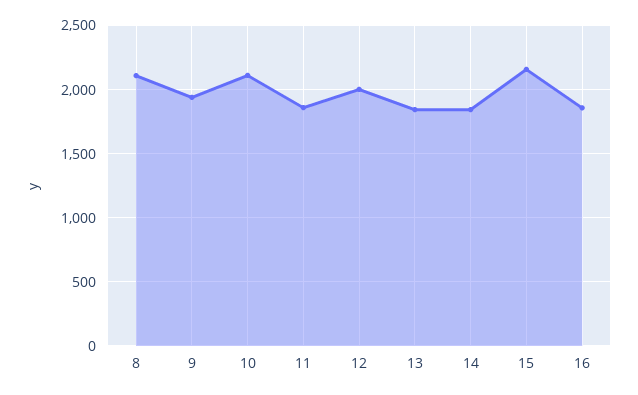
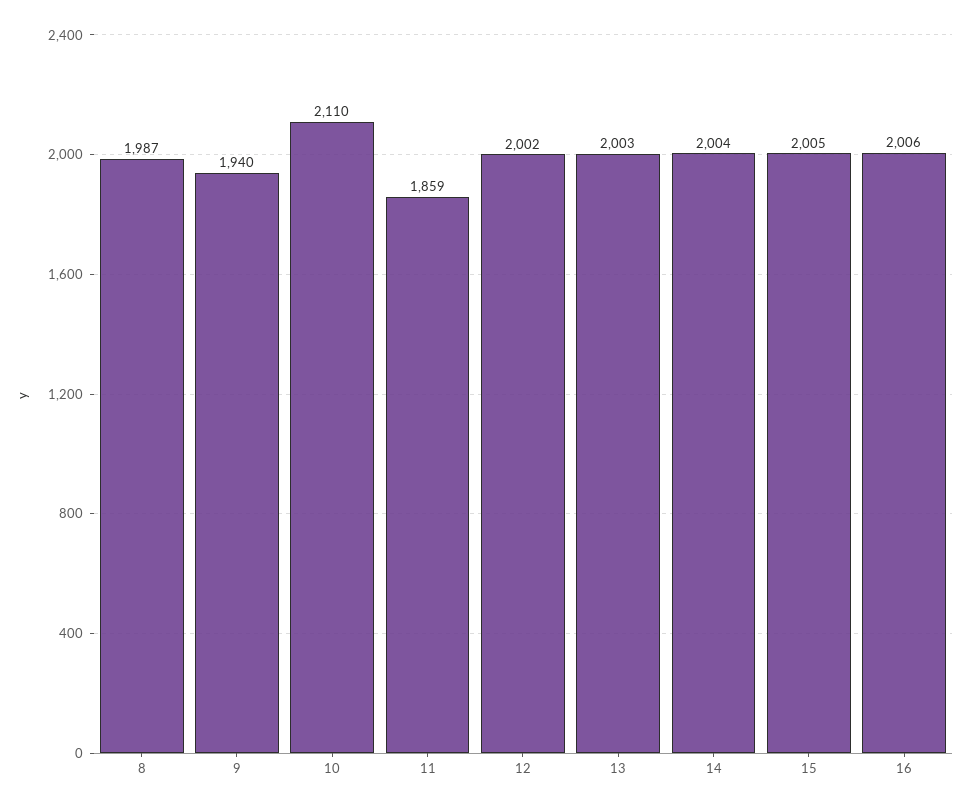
  {
-   "8": 2100,
+   "8": 1987,
    "9": 1940,
    "10": 2110,
    "11": 1859,
    "12": 2002,
-   "13": 1850,
+   "13": 2003,
-   "14": 1850,
+   "14": 2004,
-   "15": 2150,
+   "15": 2005,
-   "16": 1850
+   "16": 2006
  }

